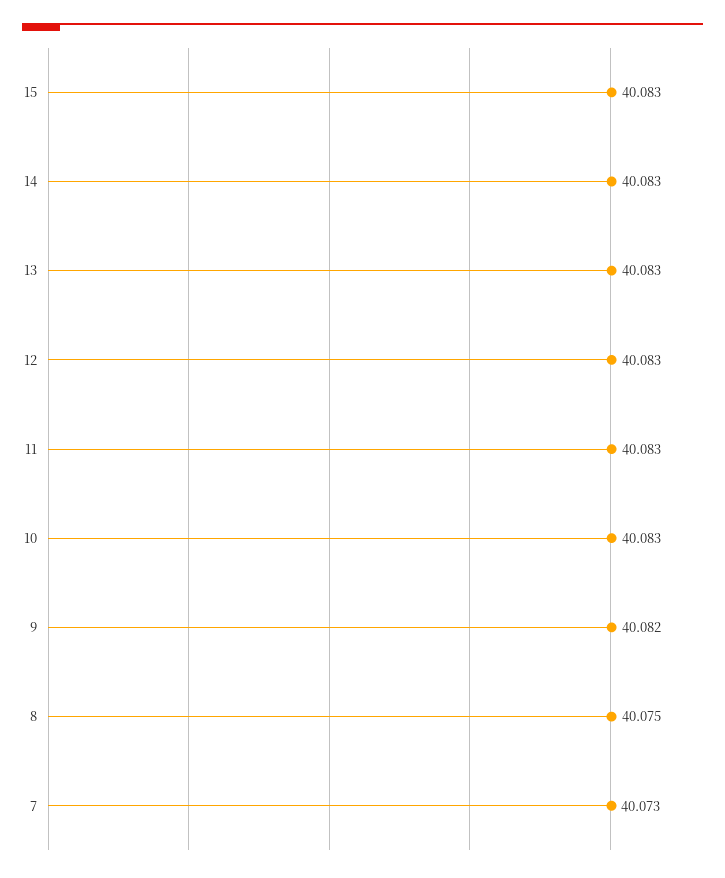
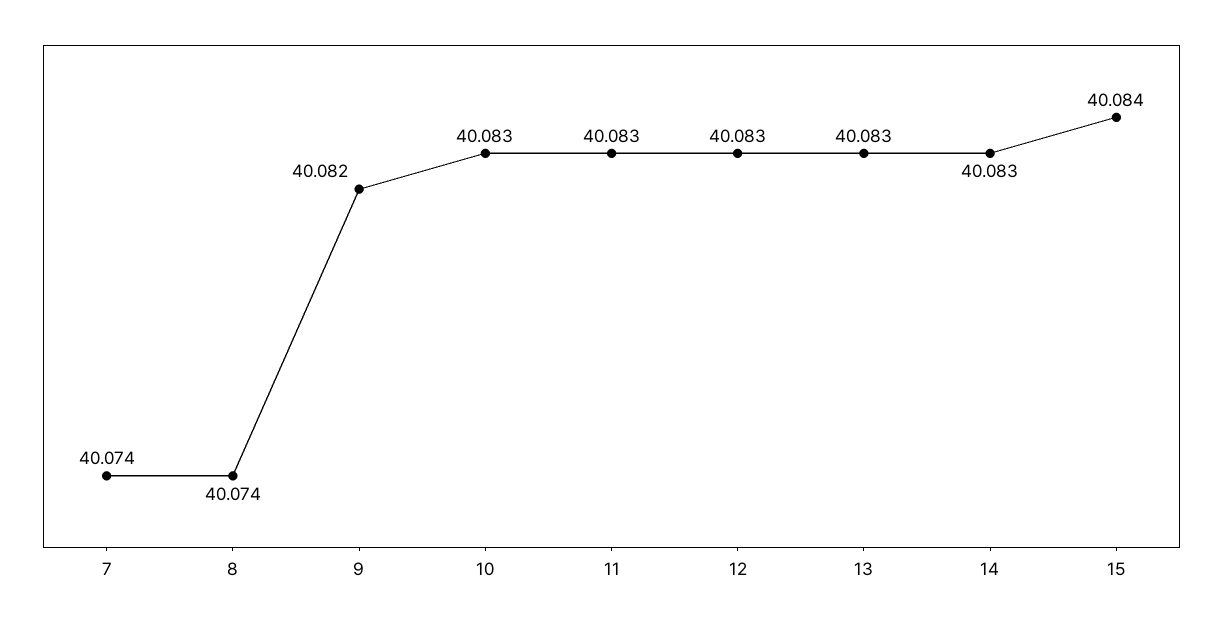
  {
-   "15": 40.083,
+   "15": 40.084,
    "14": 40.083,
    "13": 40.083,
    "12": 40.083,
    "11": 40.083,
    "10": 40.083,
    "9": 40.082,
-   "8": 40.075,
+   "8": 40.074,
-   "7": 40.073
+   "7": 40.074
  }

